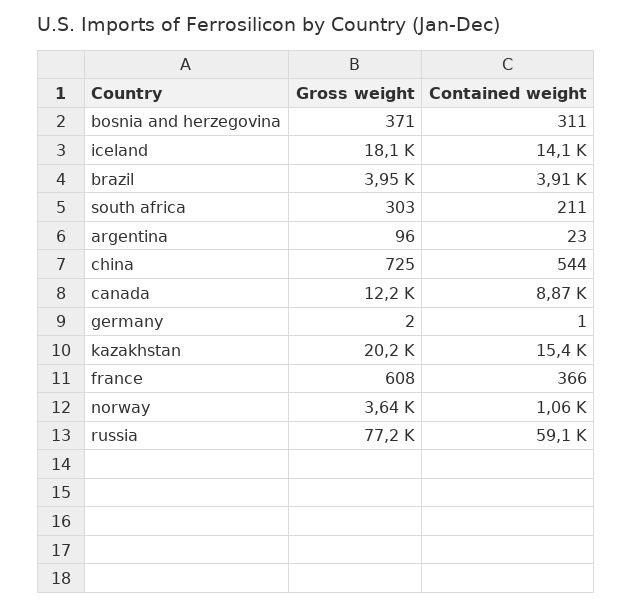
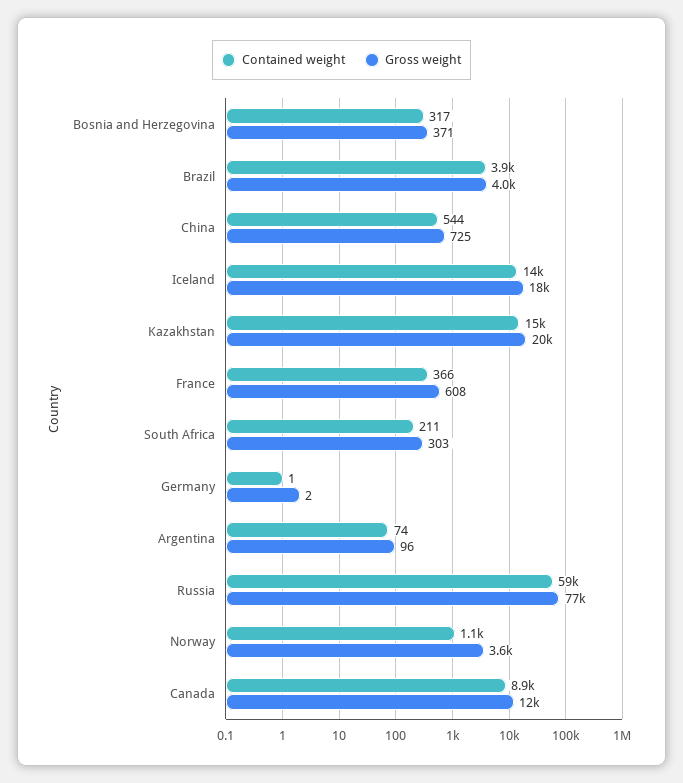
  {
    "Gross weight": {
      "bosnia and herzegovina": 371,
      "iceland": 18100,
      "brazil": 3950,
      "south africa": 303,
      "argentina": 96,
      "china": 725,
      "canada": 12200,
      "germany": 2,
      "kazakhstan": 20200,
      "france": 608,
      "norway": 3640,
      "russia": 77200
    },
    "Contained weight": {
-     "bosnia and herzegovina": 311,
+     "bosnia and herzegovina": 317,
      "iceland": 14100,
      "brazil": 3910,
      "south africa": 211,
-     "argentina": 23,
+     "argentina": 74,
      "china": 544,
      "canada": 8870,
      "germany": 1,
      "kazakhstan": 15400,
      "france": 366,
      "norway": 1060,
      "russia": 59100
    }
  }

